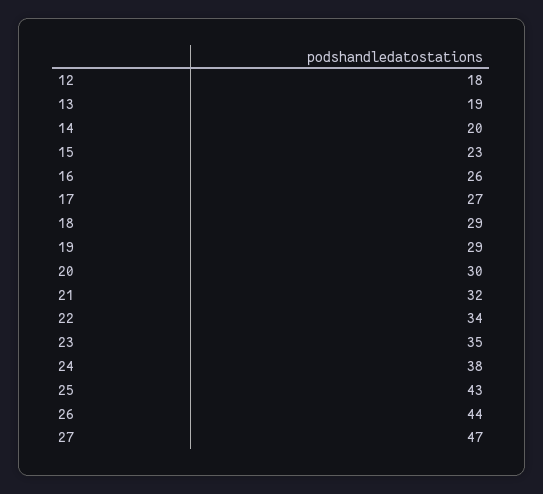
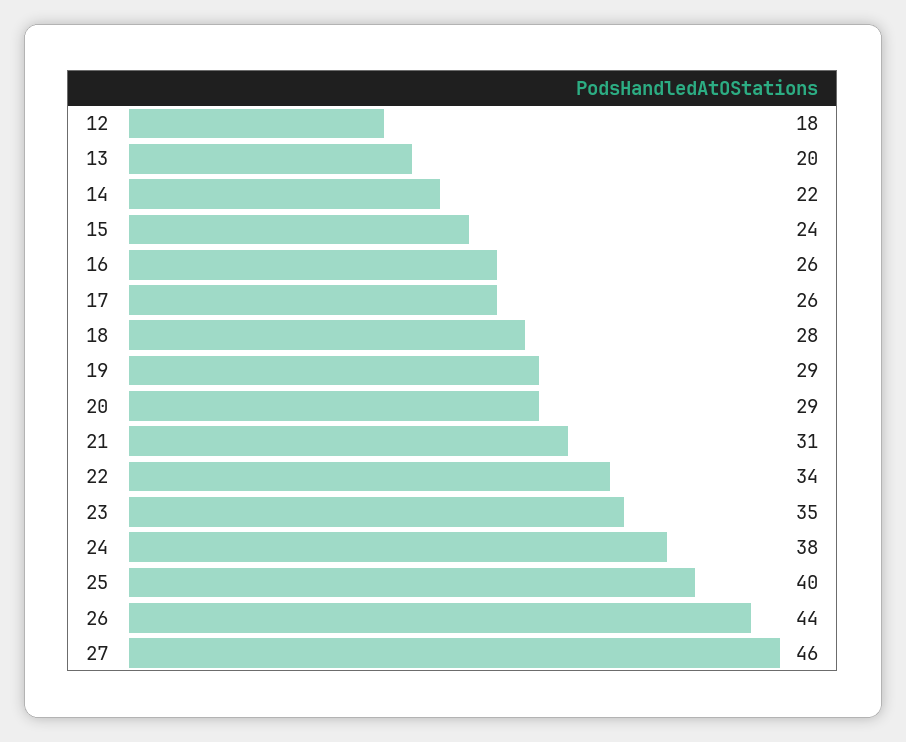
  {
    "12": 18,
-   "13": 19,
+   "13": 20,
-   "14": 20,
+   "14": 22,
-   "15": 23,
+   "15": 24,
    "16": 26,
-   "17": 27,
+   "17": 26,
-   "18": 29,
+   "18": 28,
    "19": 29,
-   "20": 30,
+   "20": 29,
-   "21": 32,
+   "21": 31,
    "22": 34,
    "23": 35,
    "24": 38,
-   "25": 43,
+   "25": 40,
    "26": 44,
-   "27": 47
+   "27": 46
  }

